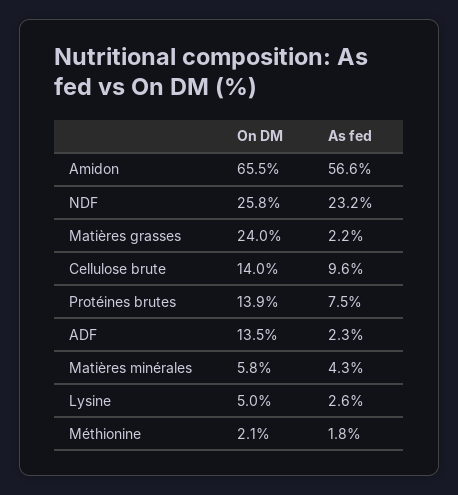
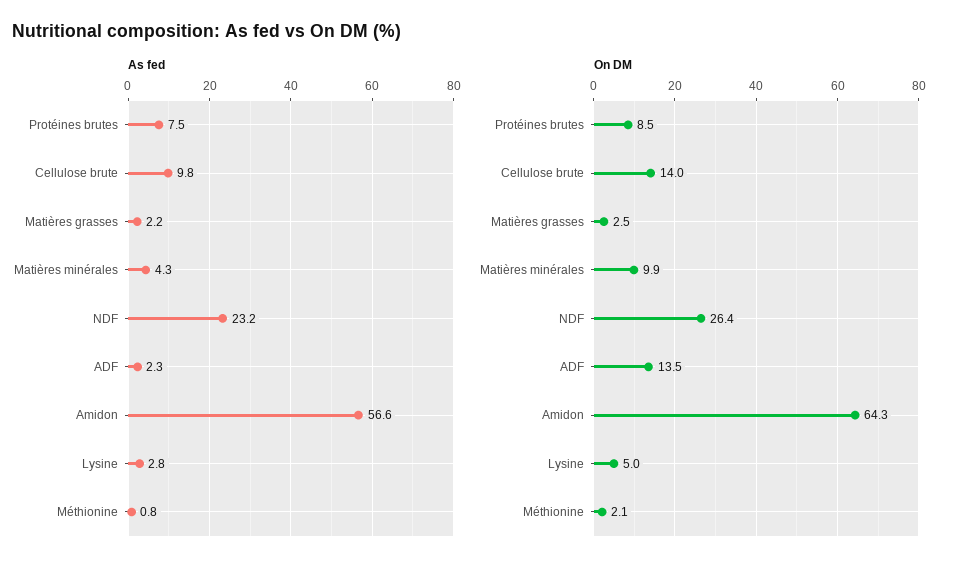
  {
    "On DM": {
-     "Amidon": 65.5,
+     "Amidon": 64.3,
-     "NDF": 25.8,
+     "NDF": 26.4,
-     "Matières grasses": 24,
+     "Matières grasses": 2.5,
      "Cellulose brute": 14,
-     "Protéines brutes": 13.9,
+     "Protéines brutes": 8.5,
      "ADF": 13.5,
-     "Matières minérales": 5.8,
+     "Matières minérales": 9.9,
      "Lysine": 5,
      "Méthionine": 2.1
    },
    "As fed": {
      "Amidon": 56.6,
      "NDF": 23.2,
      "Matières grasses": 2.2,
-     "Cellulose brute": 9.6,
+     "Cellulose brute": 9.8,
      "Protéines brutes": 7.5,
      "ADF": 2.3,
      "Matières minérales": 4.3,
-     "Lysine": 2.6,
+     "Lysine": 2.8,
-     "Méthionine": 1.8
+     "Méthionine": 0.8
    }
  }

